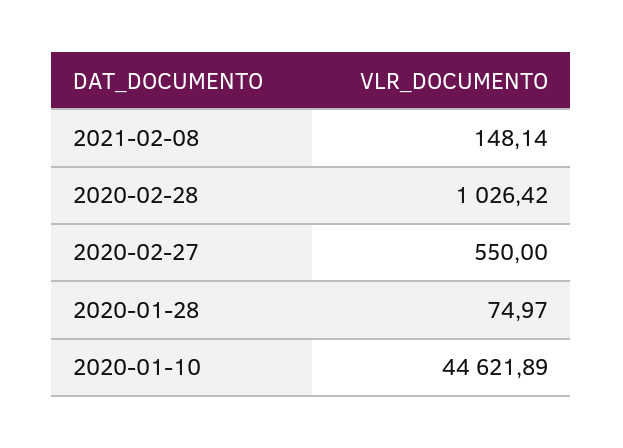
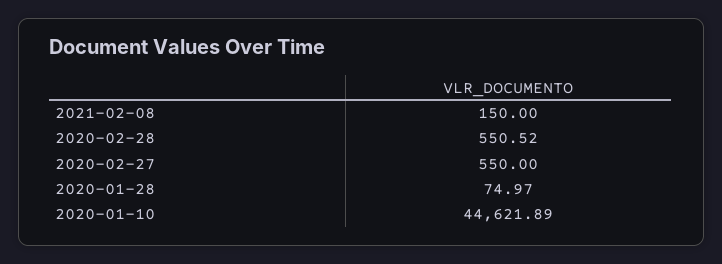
  {
-   "2021-02-08": 148.14,
+   "2021-02-08": 150,
-   "2020-02-28": 1026.42,
+   "2020-02-28": 550.52,
    "2020-02-27": 550,
    "2020-01-28": 74.97,
    "2020-01-10": 44621.89
  }

